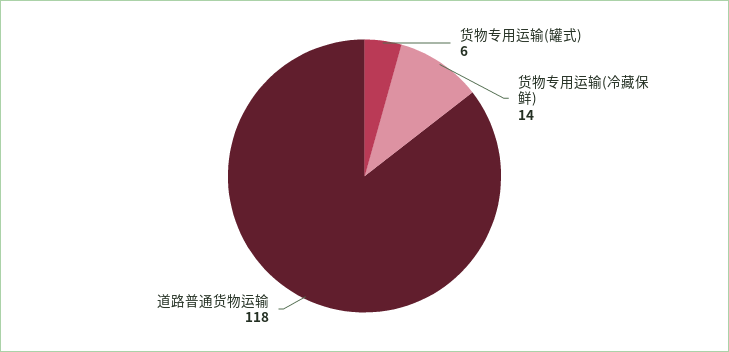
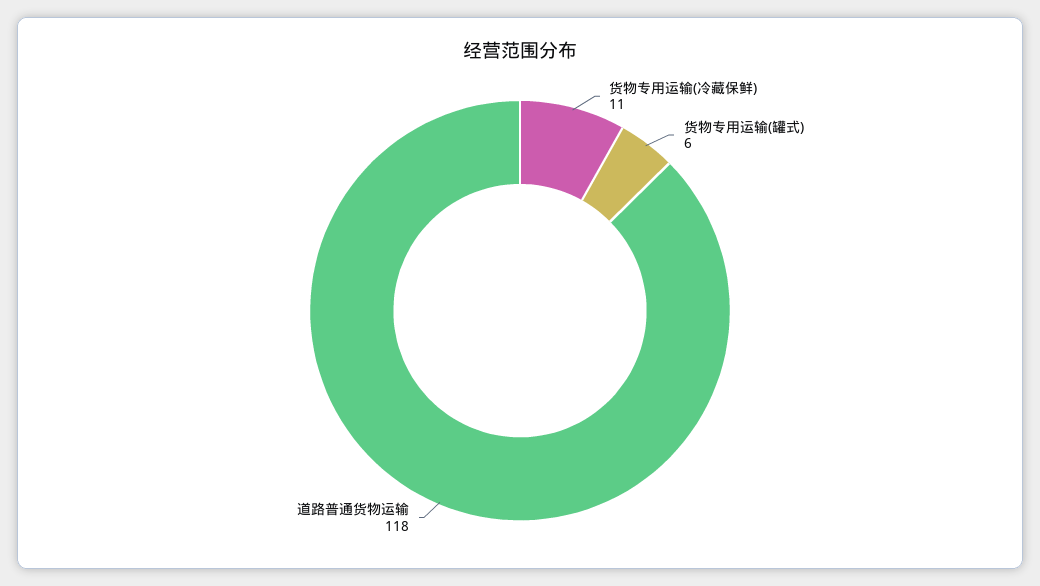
  {
    "货物专用运输(罐式)": 6,
-   "货物专用运输(冷藏保鲜)": 14,
+   "货物专用运输(冷藏保鲜)": 11,
    "道路普通货物运输": 118
  }

